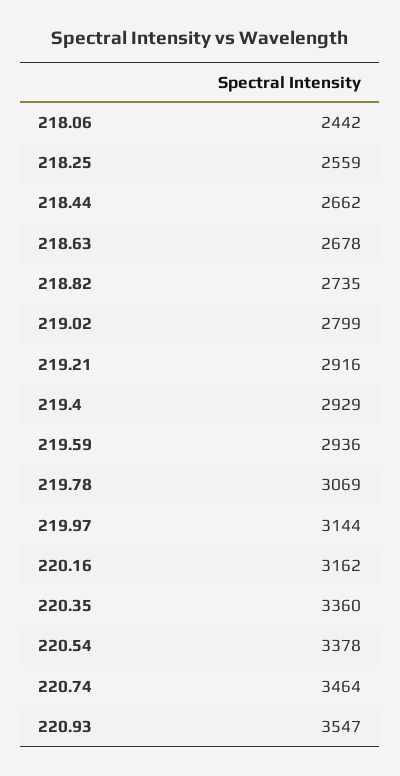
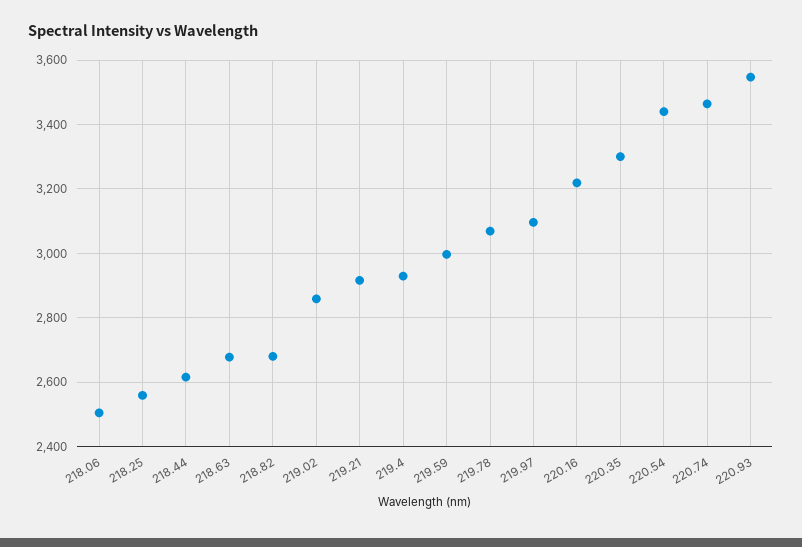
  {
-   "218.06": 2442,
+   "218.06": 2500,
    "218.25": 2559,
-   "218.44": 2662,
+   "218.44": 2620,
    "218.63": 2678,
-   "218.82": 2735,
+   "218.82": 2680,
-   "219.02": 2799,
+   "219.02": 2860,
    "219.21": 2916,
    "219.4": 2929,
-   "219.59": 2936,
+   "219.59": 3000,
    "219.78": 3069,
-   "219.97": 3144,
+   "219.97": 3100,
-   "220.16": 3162,
+   "220.16": 3220,
-   "220.35": 3360,
+   "220.35": 3300,
-   "220.54": 3378,
+   "220.54": 3440,
    "220.74": 3464,
    "220.93": 3547
  }

